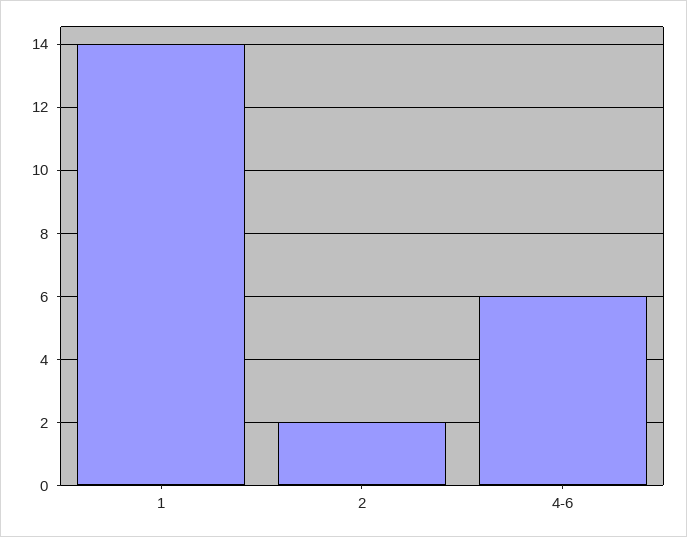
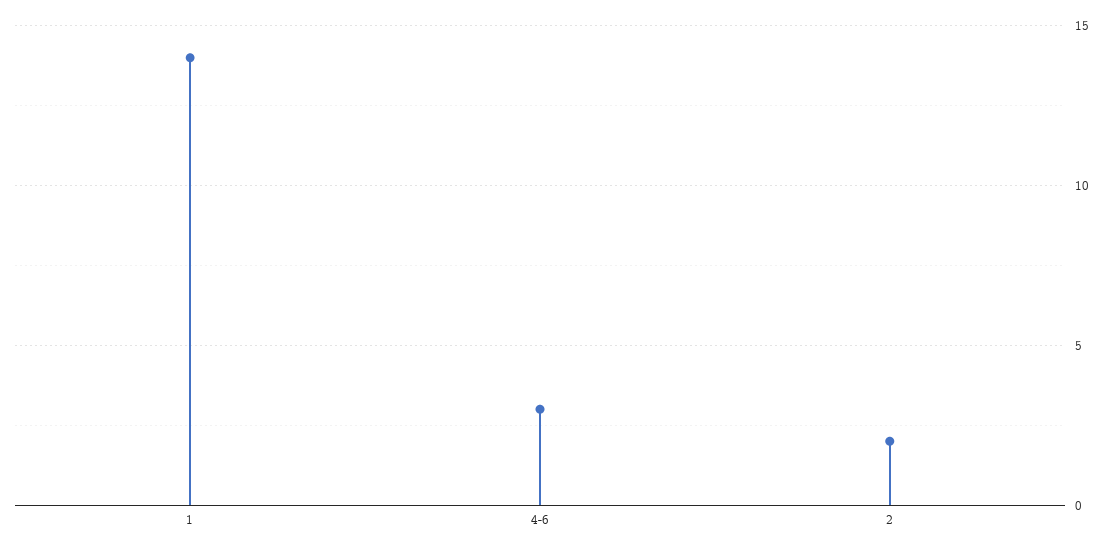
  {
    "1": 14,
    "2": 2,
-   "4-6": 6
+   "4-6": 3
  }

